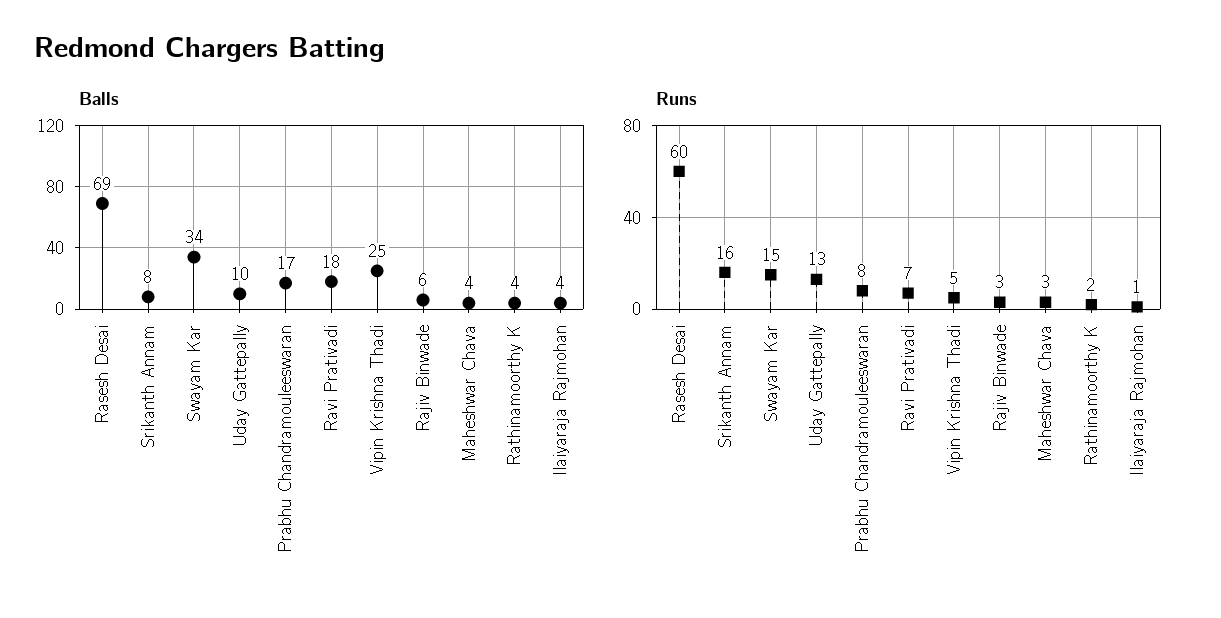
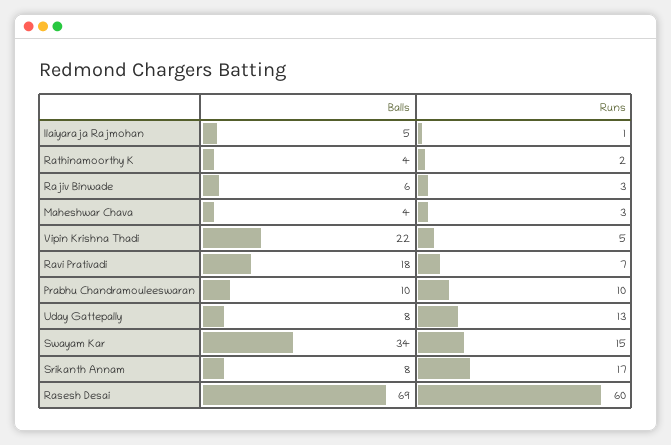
  {
    "Balls": {
      "Rasesh Desai": 69,
      "Srikanth Annam": 8,
      "Swayam Kar": 34,
-     "Uday Gattepally": 10,
+     "Uday Gattepally": 8,
-     "Prabhu Chandramouleeswaran": 17,
+     "Prabhu Chandramouleeswaran": 10,
      "Ravi Prativadi": 18,
-     "Vipin Krishna Thadi": 25,
+     "Vipin Krishna Thadi": 22,
      "Rajiv Binwade": 6,
      "Maheshwar Chava": 4,
      "Rathinamoorthy K": 4,
-     "Ilaiyaraja Rajmohan": 4
+     "Ilaiyaraja Rajmohan": 5
    },
    "Runs": {
      "Rasesh Desai": 60,
-     "Srikanth Annam": 16,
+     "Srikanth Annam": 17,
      "Swayam Kar": 15,
      "Uday Gattepally": 13,
-     "Prabhu Chandramouleeswaran": 8,
+     "Prabhu Chandramouleeswaran": 10,
      "Ravi Prativadi": 7,
      "Vipin Krishna Thadi": 5,
      "Rajiv Binwade": 3,
      "Maheshwar Chava": 3,
      "Rathinamoorthy K": 2,
      "Ilaiyaraja Rajmohan": 1
    }
  }

